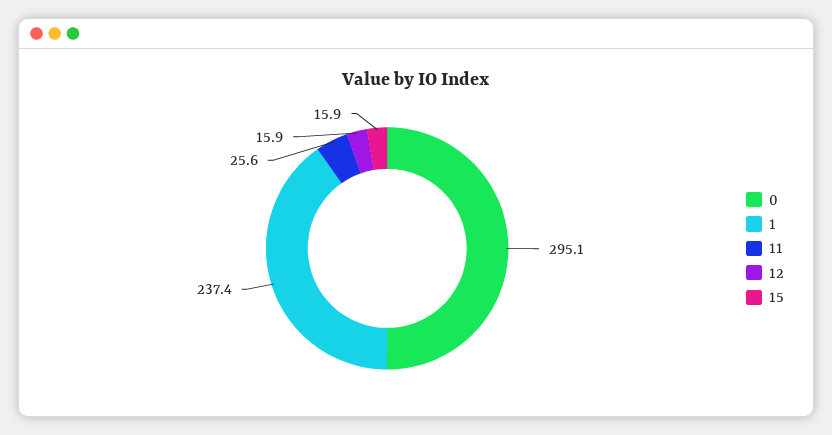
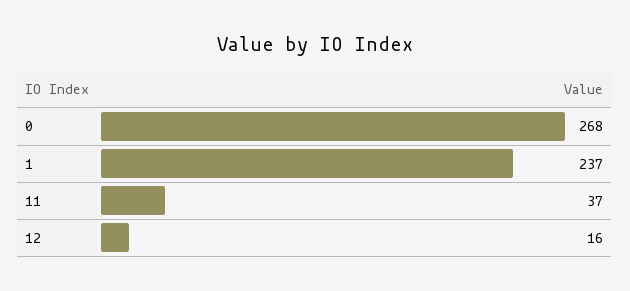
  {
-   "0": 295.1,
+   "0": 268,
    "1": 237.4,
-   "11": 25.6,
+   "11": 37,
-   "12": 15.9,
+   "12": 15.9
-   "15": 15.9
  }

